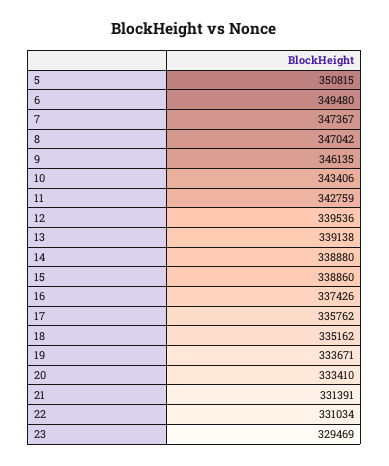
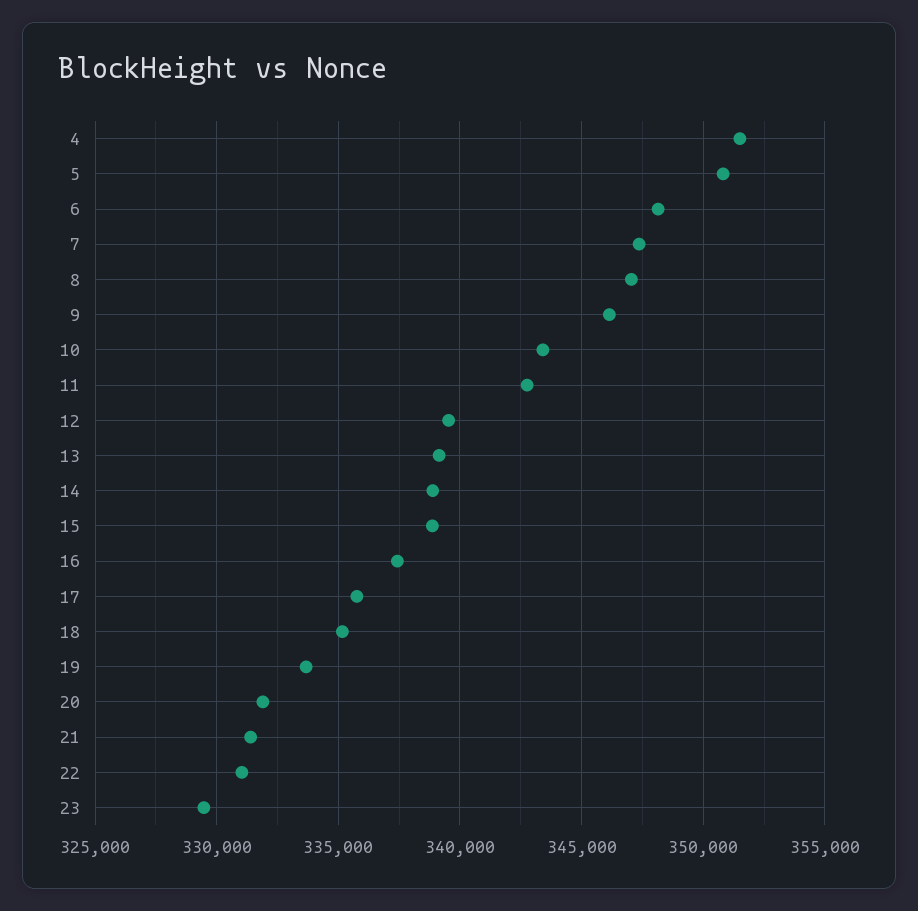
  {
    "5": 350815,
-   "6": 349480,
+   "6": 348000,
    "7": 347367,
    "8": 347042,
    "9": 346135,
    "10": 343406,
    "11": 342759,
    "12": 339536,
    "13": 339138,
    "14": 338880,
    "15": 338860,
    "16": 337426,
    "17": 335762,
    "18": 335162,
    "19": 333671,
-   "20": 333410,
+   "20": 332000,
    "21": 331391,
    "22": 331034,
-   "23": 329469
+   "23": 329469,
+   "4": 351500
  }

